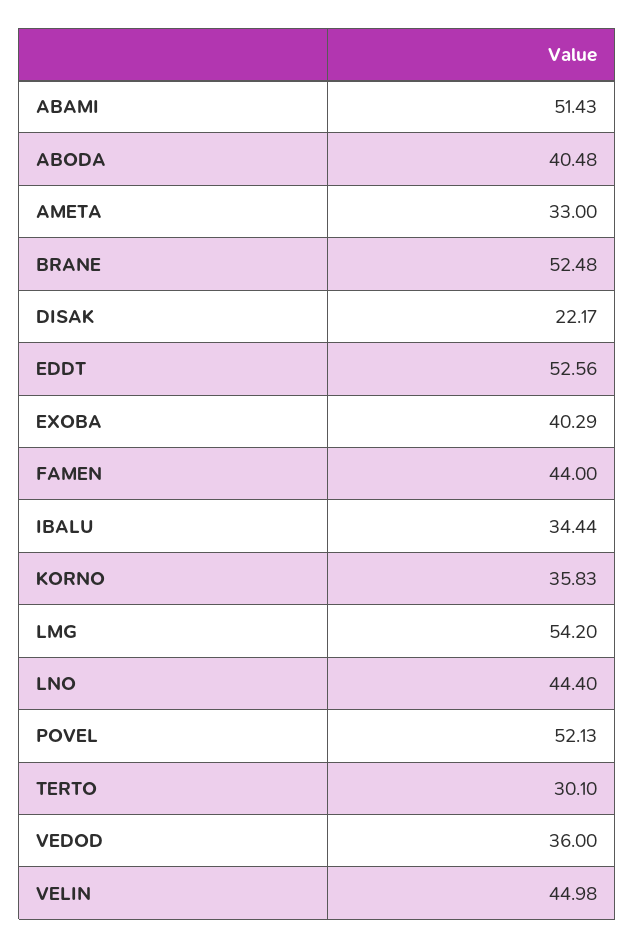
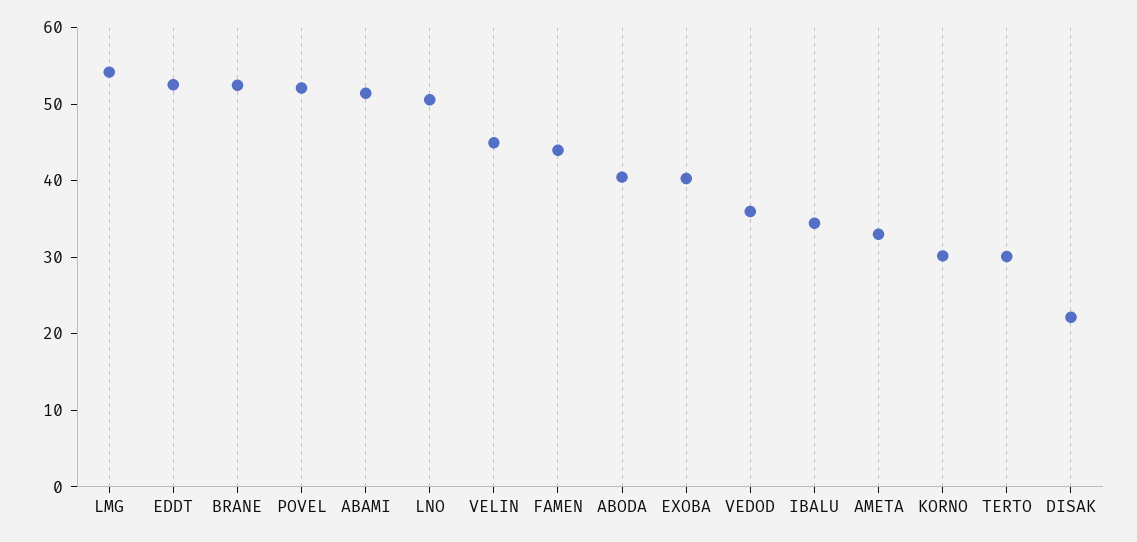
  {
    "ABAMI": 51.43,
    "ABODA": 40.48,
    "AMETA": 33,
    "BRANE": 52.48,
    "DISAK": 22.17,
    "EDDT": 52.56,
    "EXOBA": 40.29,
    "FAMEN": 44,
    "IBALU": 34.44,
-   "KORNO": 35.83,
+   "KORNO": 30,
    "LMG": 54.2,
-   "LNO": 44.4,
+   "LNO": 50,
    "POVEL": 52.13,
    "TERTO": 30.1,
    "VEDOD": 36,
    "VELIN": 44.98
  }

